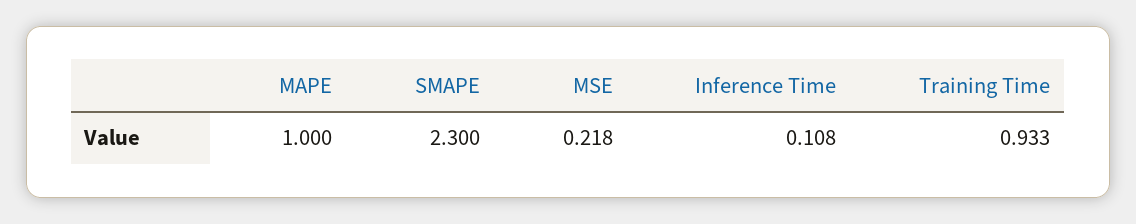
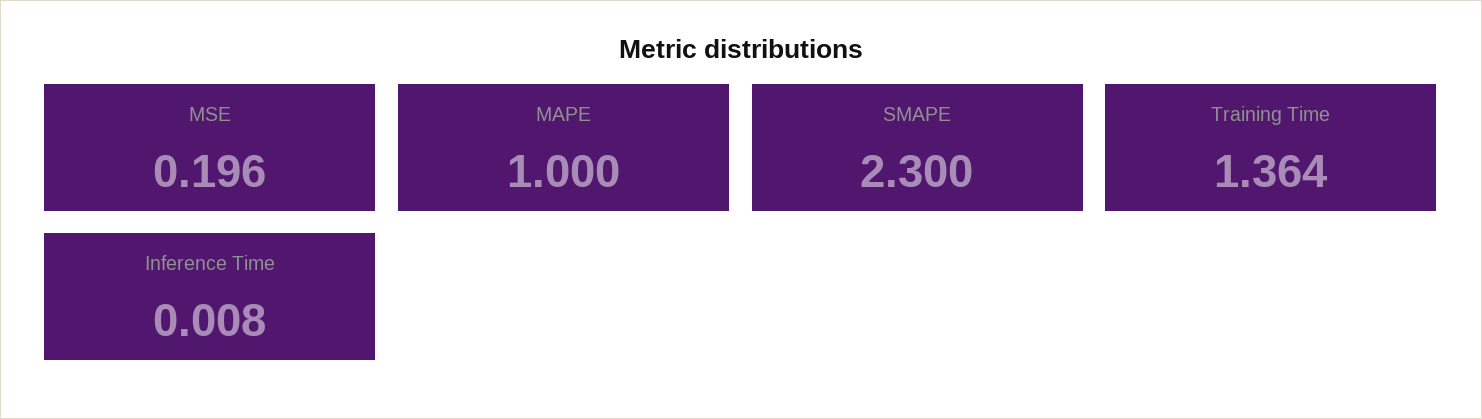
  {
    "MAPE": 1,
    "SMAPE": 2.3,
-   "MSE": 0.218,
+   "MSE": 0.196,
-   "Inference Time": 0.108,
+   "Inference Time": 0.008,
-   "Training Time": 0.933
+   "Training Time": 1.364
  }

